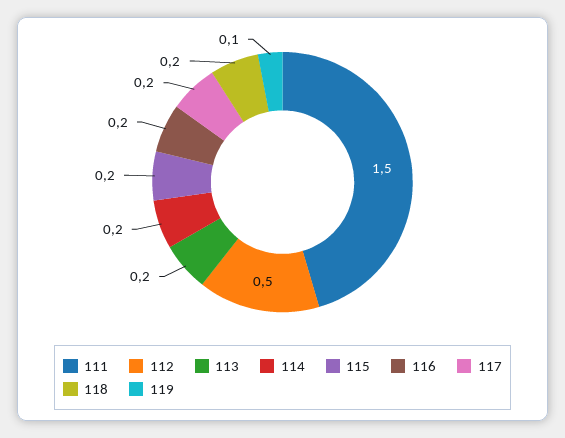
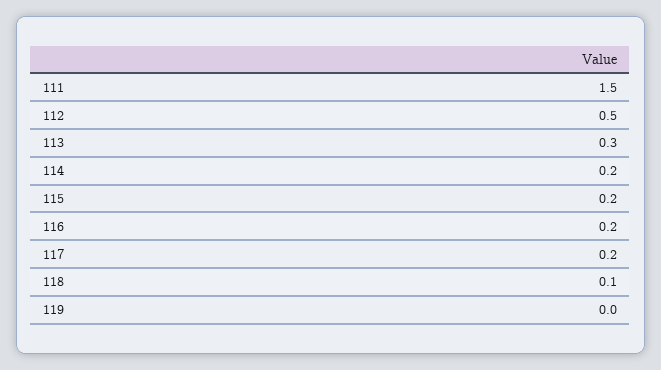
  {
    "111": 1.5,
    "112": 0.5,
-   "113": 0.2,
+   "113": 0.3,
    "114": 0.2,
    "115": 0.2,
    "116": 0.2,
    "117": 0.2,
-   "118": 0.2,
+   "118": 0.1,
-   "119": 0.1
+   "119": 0
  }

